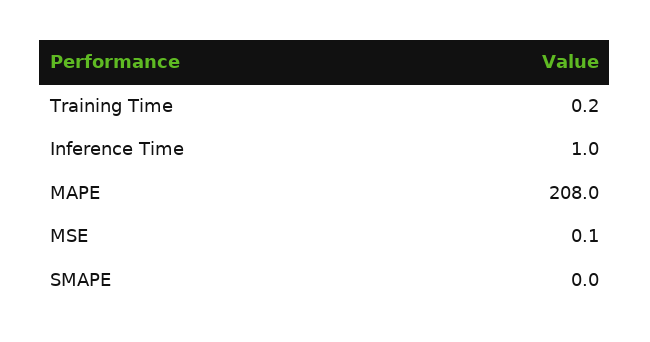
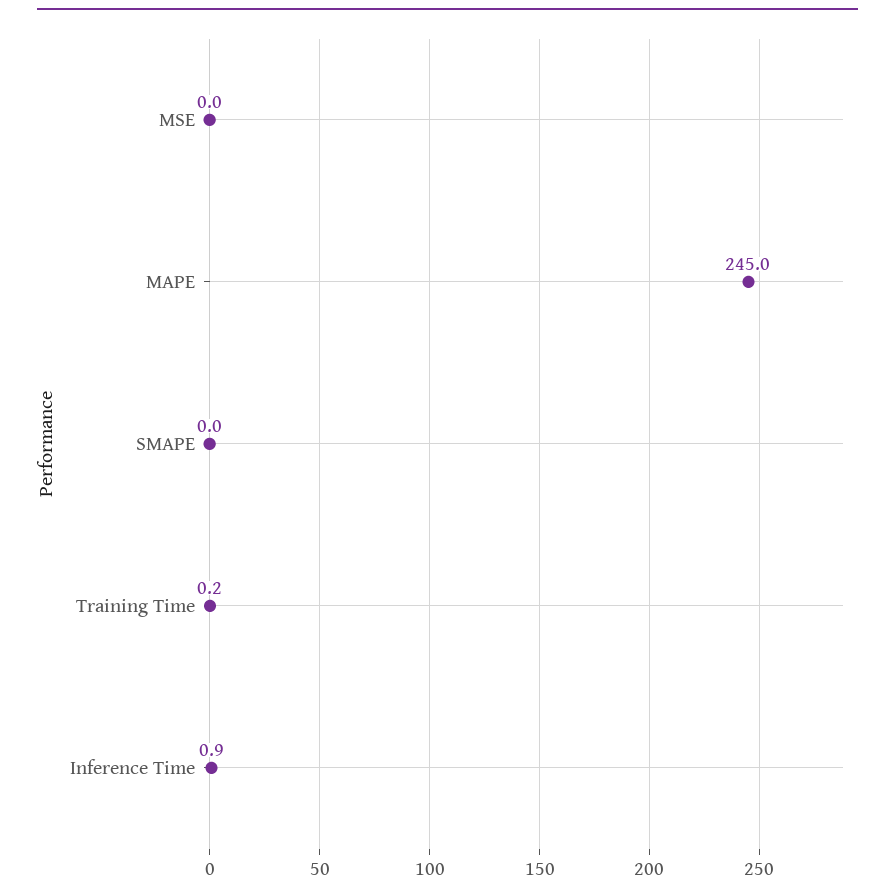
  {
    "Training Time": 0.2,
-   "Inference Time": 1,
+   "Inference Time": 0.9,
-   "MAPE": 208,
+   "MAPE": 245,
-   "MSE": 0.1,
+   "MSE": 0,
    "SMAPE": 0
  }

